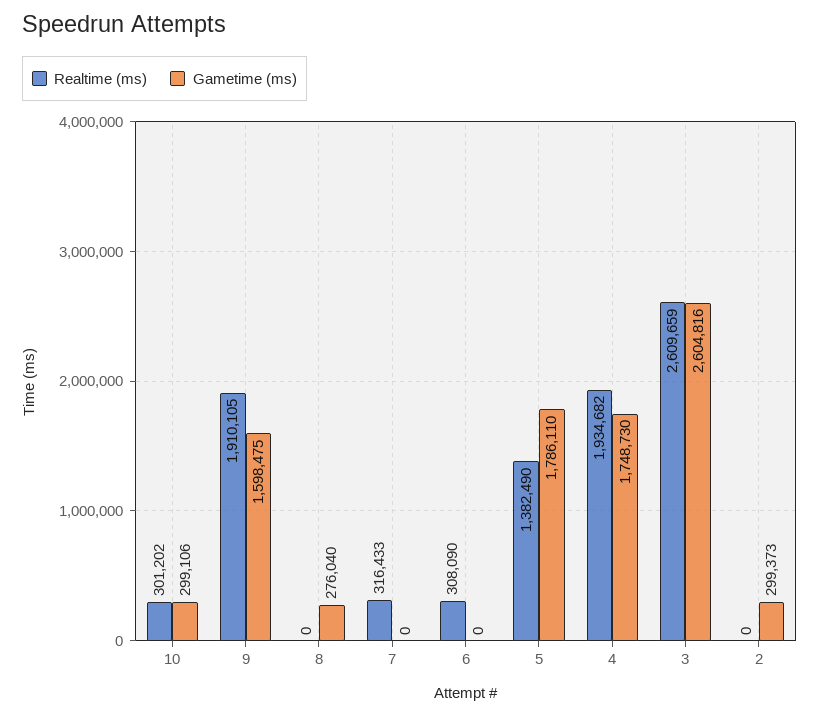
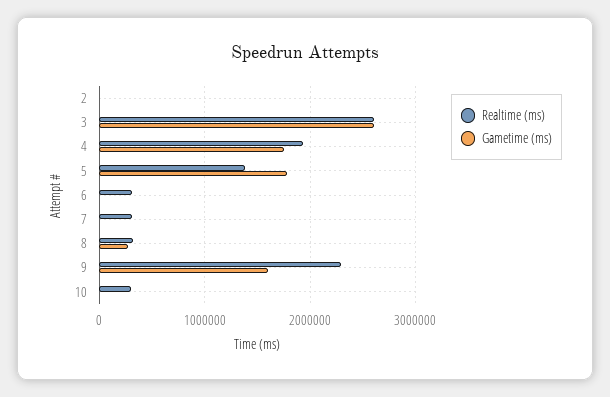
  {
    "Realtime (ms)": {
      "10": 301202,
-     "9": 1910105,
+     "9": 2300000,
-     "8": 0,
+     "8": 300000,
      "7": 316433,
      "6": 308090,
      "5": 1382490,
      "4": 1934682,
      "3": 2609659,
      "2": 0
    },
    "Gametime (ms)": {
-     "10": 299106,
+     "10": 0,
      "9": 1598475,
      "8": 276040,
      "7": 0,
      "6": 0,
      "5": 1786110,
      "4": 1748730,
      "3": 2604816,
-     "2": 299373
+     "2": 0
    }
  }

